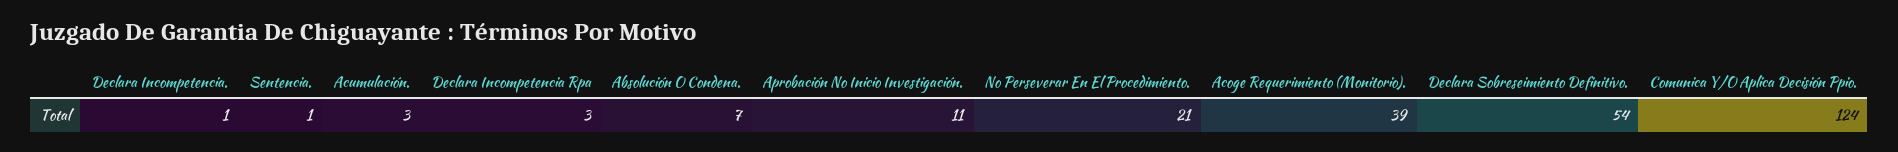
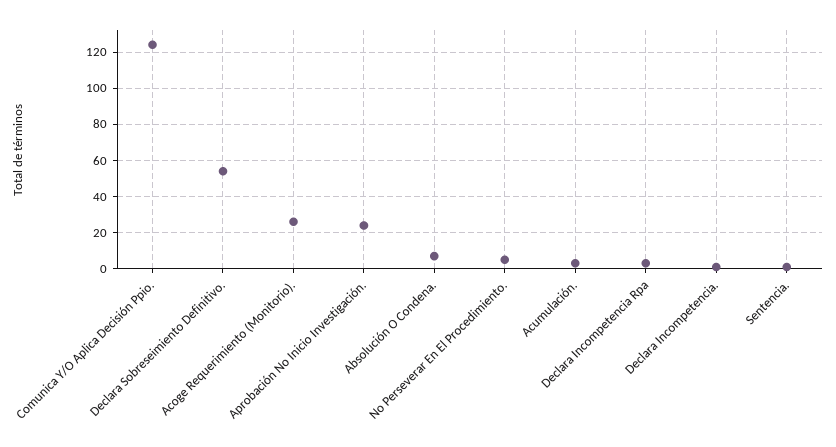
  {
    "Declara Incompetencia.": 1,
    "Sentencia.": 1,
    "Acumulación.": 3,
    "Declara Incompetencia Rpa": 3,
    "Absolución O Condena.": 7,
-   "Aprobación No Inicio Investigación.": 11,
+   "Aprobación No Inicio Investigación.": 25,
-   "No Perseverar En El Procedimiento.": 21,
+   "No Perseverar En El Procedimiento.": 5,
-   "Acoge Requerimiento (Monitorio).": 39,
+   "Acoge Requerimiento (Monitorio).": 25,
    "Declara Sobreseimiento Definitivo.": 54,
    "Comunica Y/O Aplica Decisión Ppio.": 124
  }

